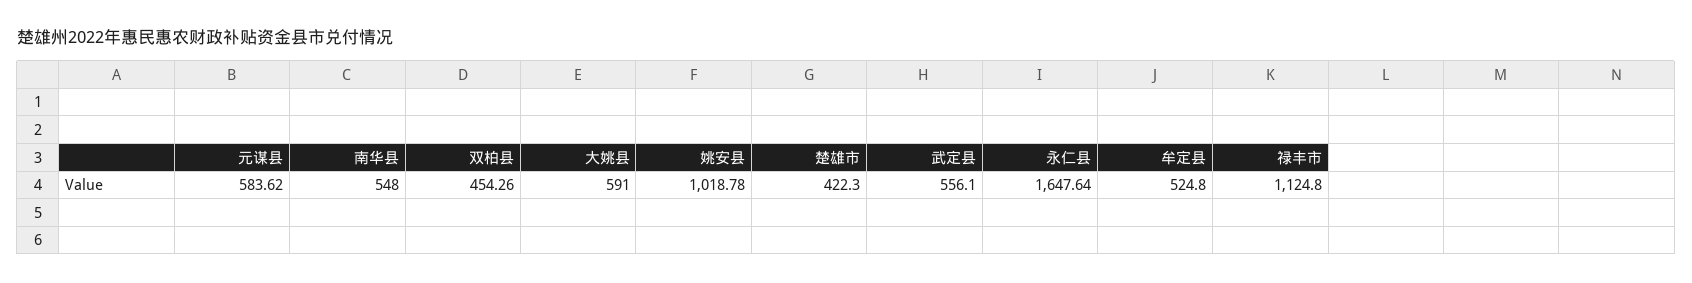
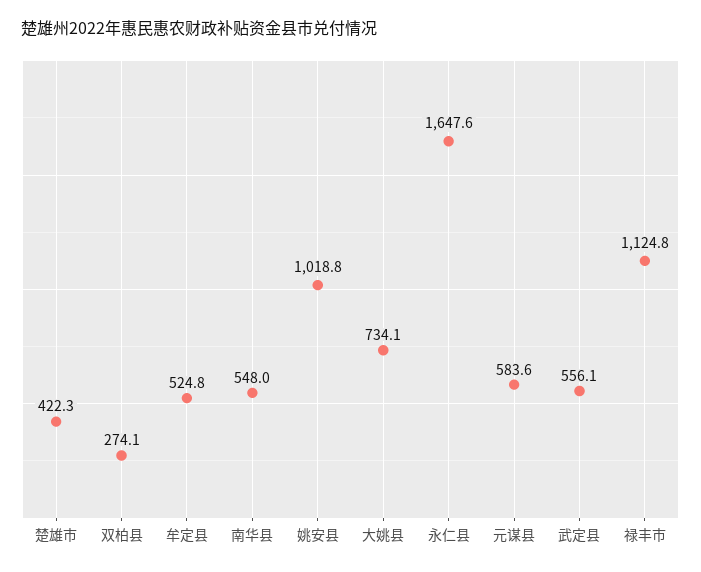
  {
    "元谋县": 583.62,
    "南华县": 548,
-   "双柏县": 454.26,
+   "双柏县": 274.1,
-   "大姚县": 591,
+   "大姚县": 734.1,
    "姚安县": 1018.78,
    "楚雄市": 422.3,
    "武定县": 556.1,
    "永仁县": 1647.64,
    "牟定县": 524.8,
    "禄丰市": 1124.8
  }

